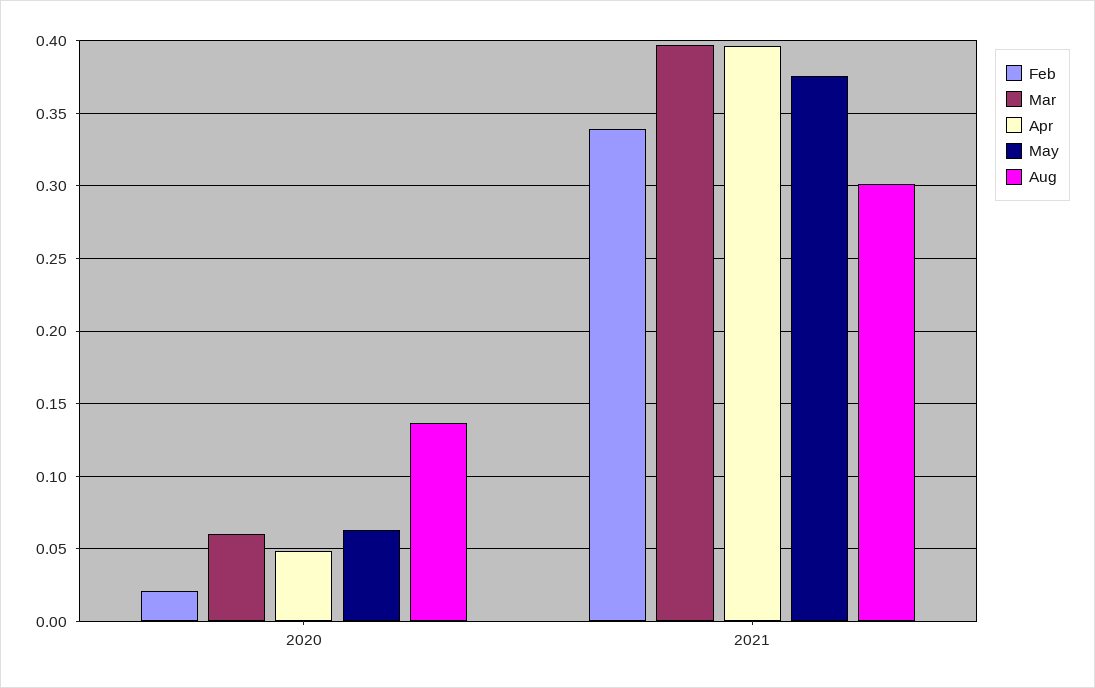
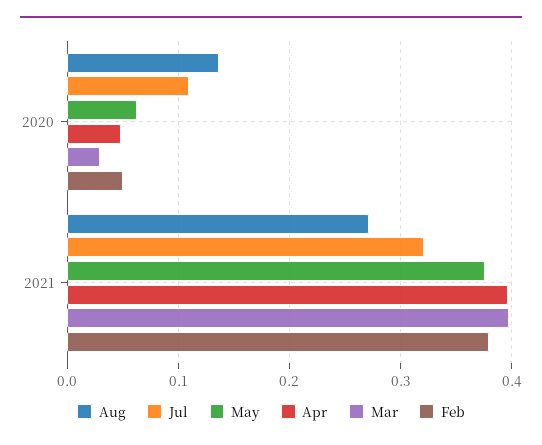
  {
    "Feb": {
-     "2020": 0.02,
+     "2020": 0.05,
-     "2021": 0.34
+     "2021": 0.38
    },
    "Mar": {
-     "2020": 0.06,
+     "2020": 0.03,
      "2021": 0.395
    },
    "Apr": {
      "2020": 0.05,
      "2021": 0.395
    },
    "May": {
      "2020": 0.065,
      "2021": 0.375
    },
    "Aug": {
      "2020": 0.135,
-     "2021": 0.3
+     "2021": 0.27
-   }
+   },
+   "Jul": {
+     "2020": 0.11,
+     "2021": 0.32
+   }
  }

